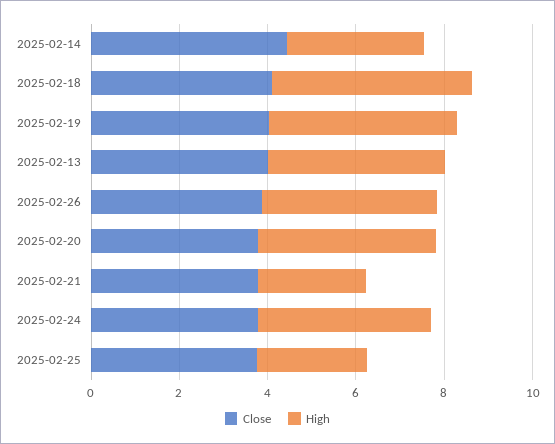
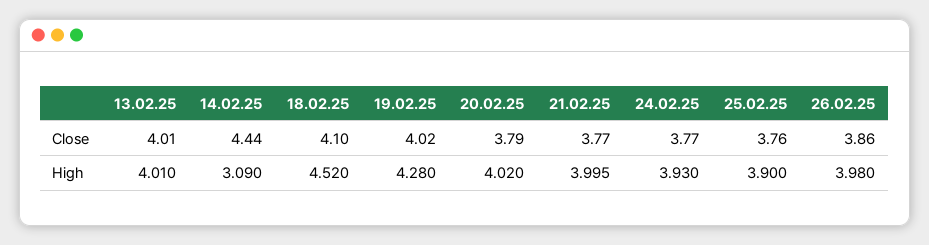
  {
    "Close": {
      "2025-02-14": 4.44,
      "2025-02-18": 4.1,
      "2025-02-19": 4.02,
      "2025-02-13": 4.01,
      "2025-02-26": 3.86,
      "2025-02-20": 3.79,
      "2025-02-21": 3.77,
      "2025-02-24": 3.77,
      "2025-02-25": 3.76
    },
    "High": {
      "2025-02-14": 3.09,
      "2025-02-18": 4.52,
      "2025-02-19": 4.28,
      "2025-02-13": 4.01,
      "2025-02-26": 3.98,
      "2025-02-20": 4.02,
-     "2025-02-21": 2.5,
+     "2025-02-21": 3.995,
      "2025-02-24": 3.93,
-     "2025-02-25": 2.5
+     "2025-02-25": 3.9
    }
  }

